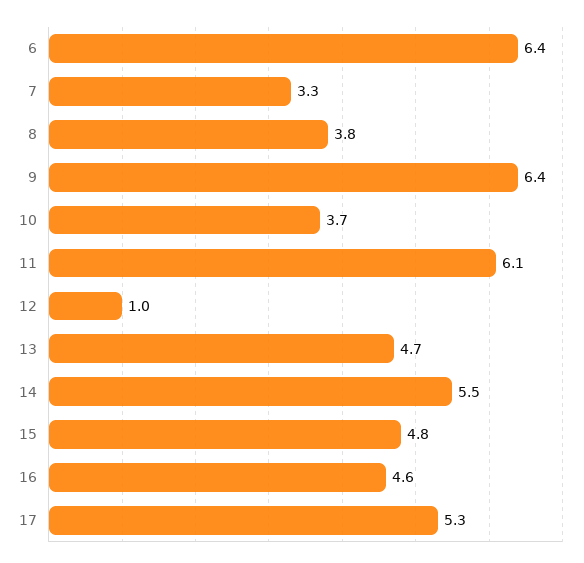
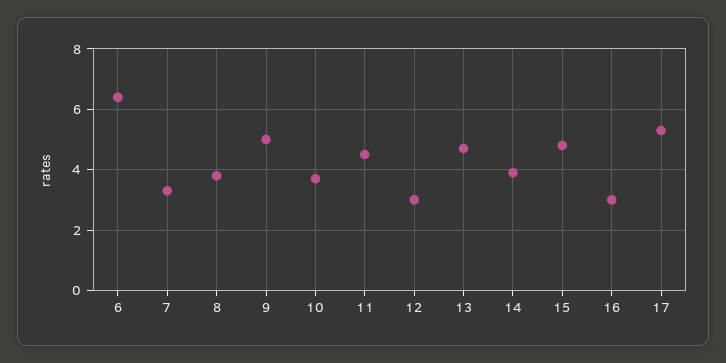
  {
    "6": 6.4,
    "7": 3.3,
    "8": 3.8,
-   "9": 6.4,
+   "9": 5,
    "10": 3.7,
-   "11": 6.1,
+   "11": 4.5,
-   "12": 1,
+   "12": 3,
    "13": 4.7,
-   "14": 5.5,
+   "14": 4,
    "15": 4.8,
-   "16": 4.6,
+   "16": 3,
    "17": 5.3
  }

